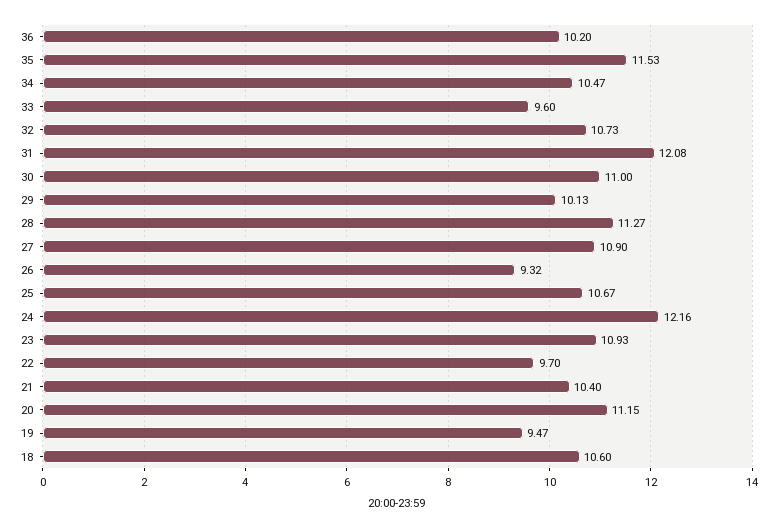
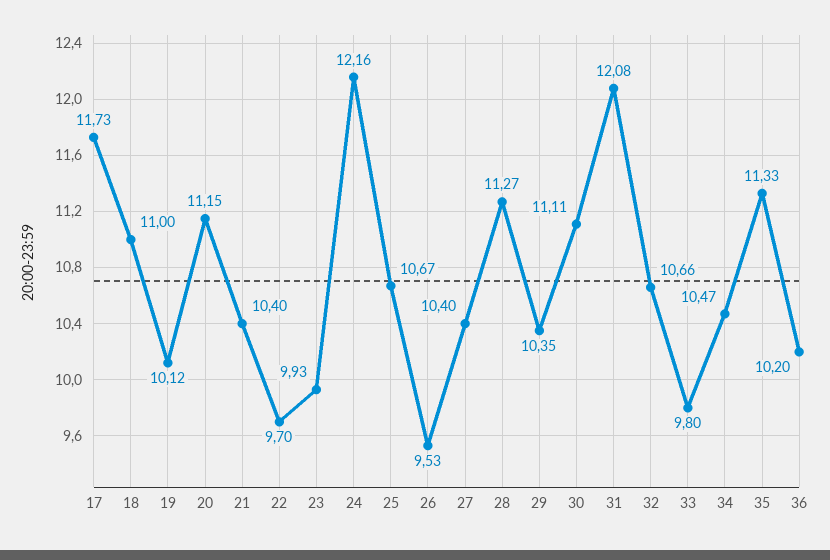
  {
    "36": 10.2,
-   "35": 11.53,
+   "35": 11.33,
    "34": 10.47,
-   "33": 9.6,
+   "33": 9.8,
-   "32": 10.73,
+   "32": 10.66,
    "31": 12.08,
-   "30": 11,
+   "30": 11.11,
-   "29": 10.13,
+   "29": 10.35,
    "28": 11.27,
-   "27": 10.9,
+   "27": 10.4,
-   "26": 9.32,
+   "26": 9.53,
    "25": 10.67,
    "24": 12.16,
-   "23": 10.93,
+   "23": 9.93,
    "22": 9.7,
    "21": 10.4,
    "20": 11.15,
-   "19": 9.47,
+   "19": 10.12,
-   "18": 10.6
+   "18": 11,
+   "17": 11.73
  }

